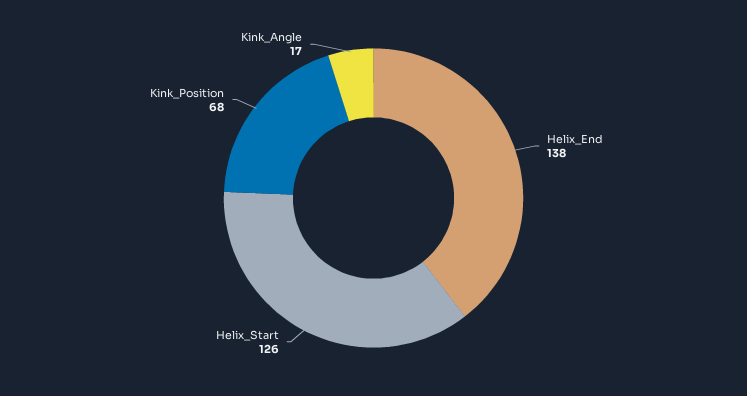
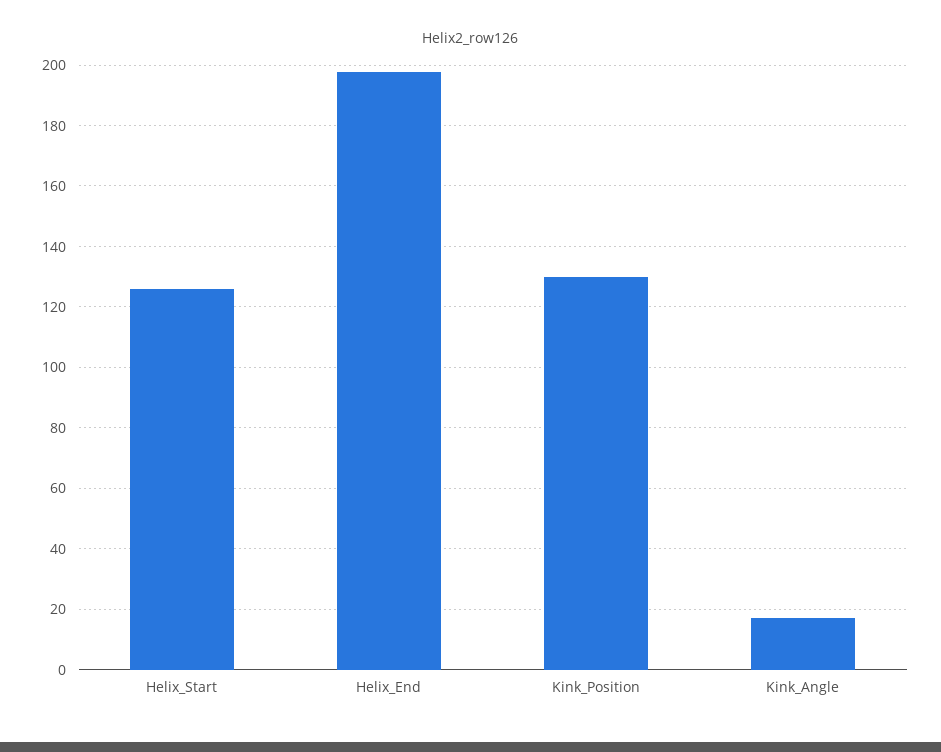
  {
-   "Helix_End": 138,
+   "Helix_End": 198,
    "Helix_Start": 126,
-   "Kink_Position": 68,
+   "Kink_Position": 130,
    "Kink_Angle": 17
  }

